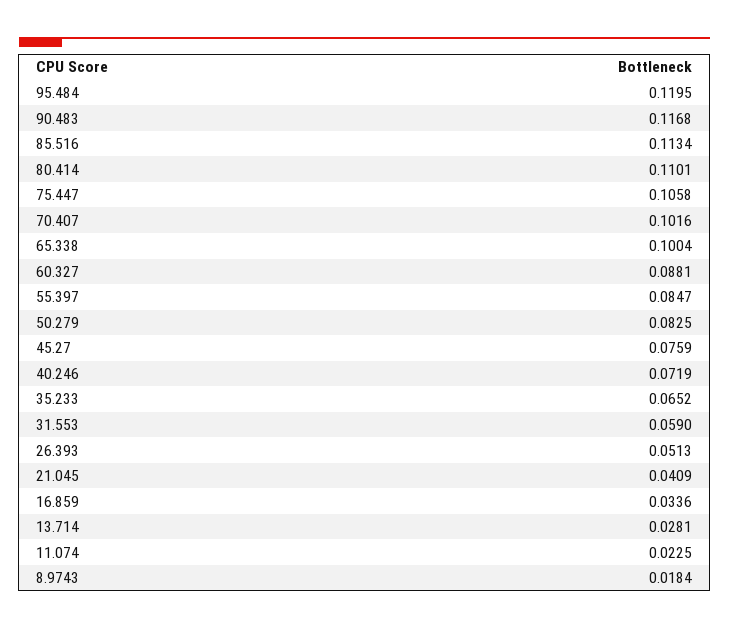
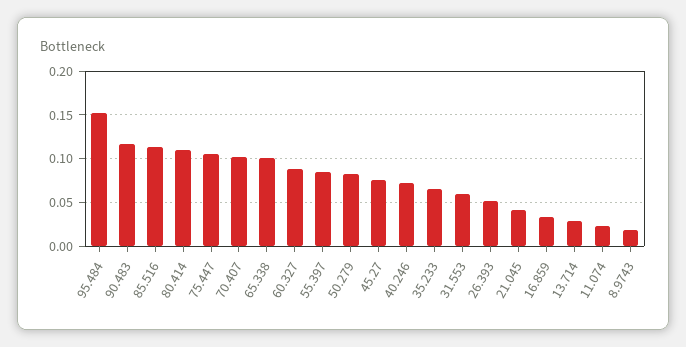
  {
-   "95.484": 0.1195,
+   "95.484": 0.15,
    "90.483": 0.1168,
    "85.516": 0.1134,
    "80.414": 0.1101,
    "75.447": 0.1058,
    "70.407": 0.1016,
    "65.338": 0.1004,
    "60.327": 0.0881,
    "55.397": 0.0847,
    "50.279": 0.0825,
    "45.27": 0.0759,
    "40.246": 0.0719,
    "35.233": 0.0652,
    "31.553": 0.059,
    "26.393": 0.0513,
    "21.045": 0.0409,
    "16.859": 0.0336,
    "13.714": 0.0281,
    "11.074": 0.0225,
    "8.9743": 0.0184
  }

